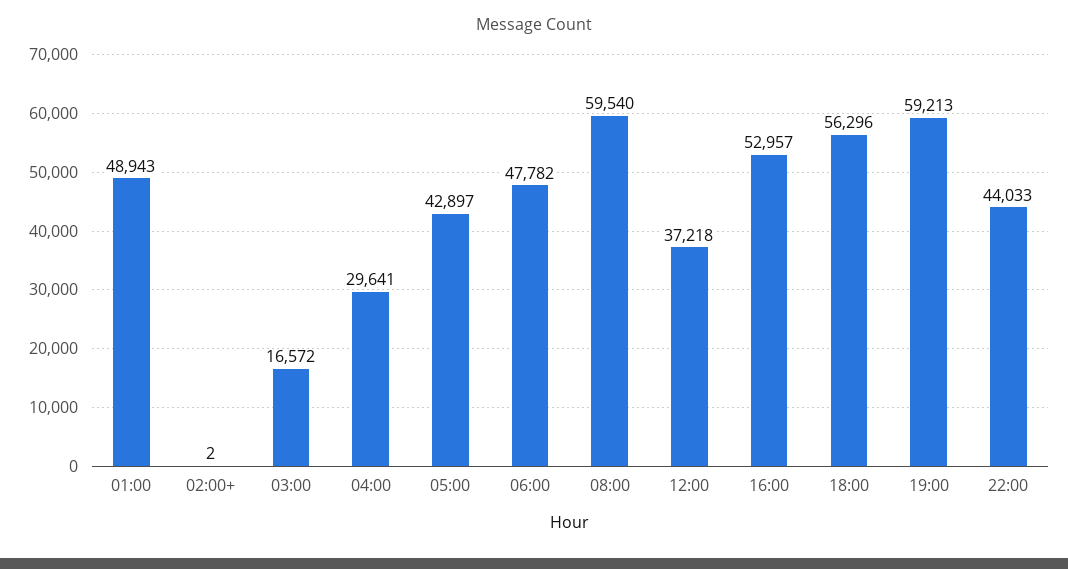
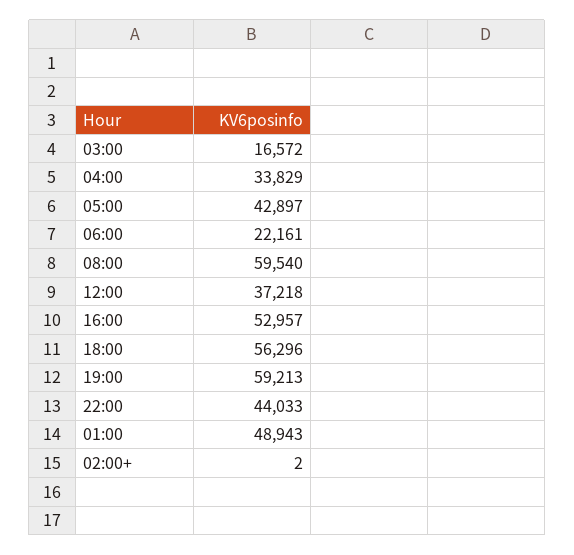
  {
    "01:00": 48943,
    "02:00+": 2,
    "03:00": 16572,
-   "04:00": 29641,
+   "04:00": 33829,
    "05:00": 42897,
-   "06:00": 47782,
+   "06:00": 22161,
    "08:00": 59540,
    "12:00": 37218,
    "16:00": 52957,
    "18:00": 56296,
    "19:00": 59213,
    "22:00": 44033
  }

